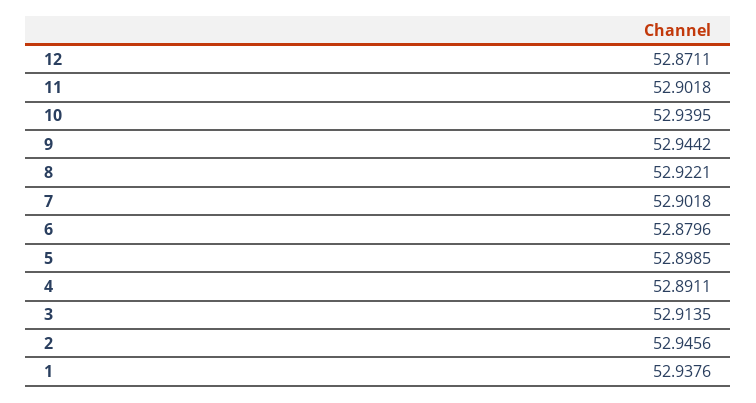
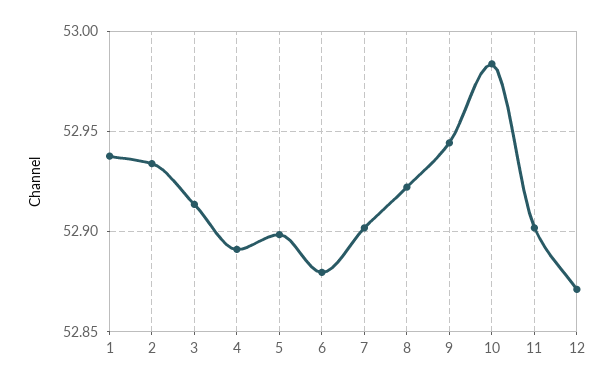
  {
    "12": 52.8711,
    "11": 52.9018,
-   "10": 52.9395,
+   "10": 52.985,
    "9": 52.9442,
    "8": 52.9221,
    "7": 52.9018,
    "6": 52.8796,
    "5": 52.8985,
    "4": 52.8911,
    "3": 52.9135,
-   "2": 52.9456,
+   "2": 52.935,
    "1": 52.9376
  }

